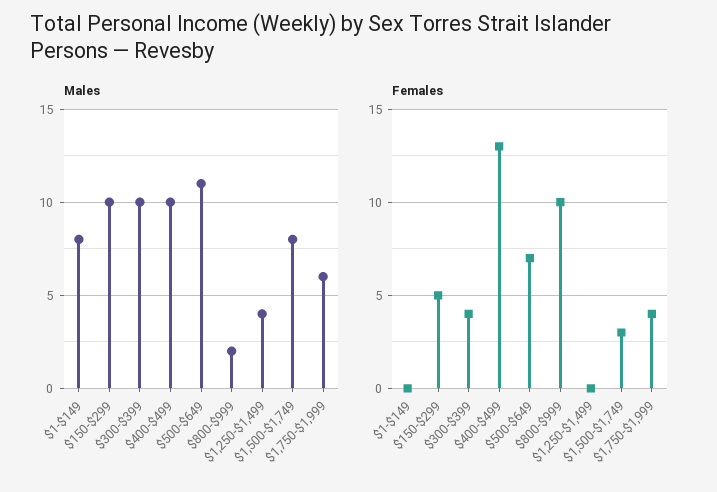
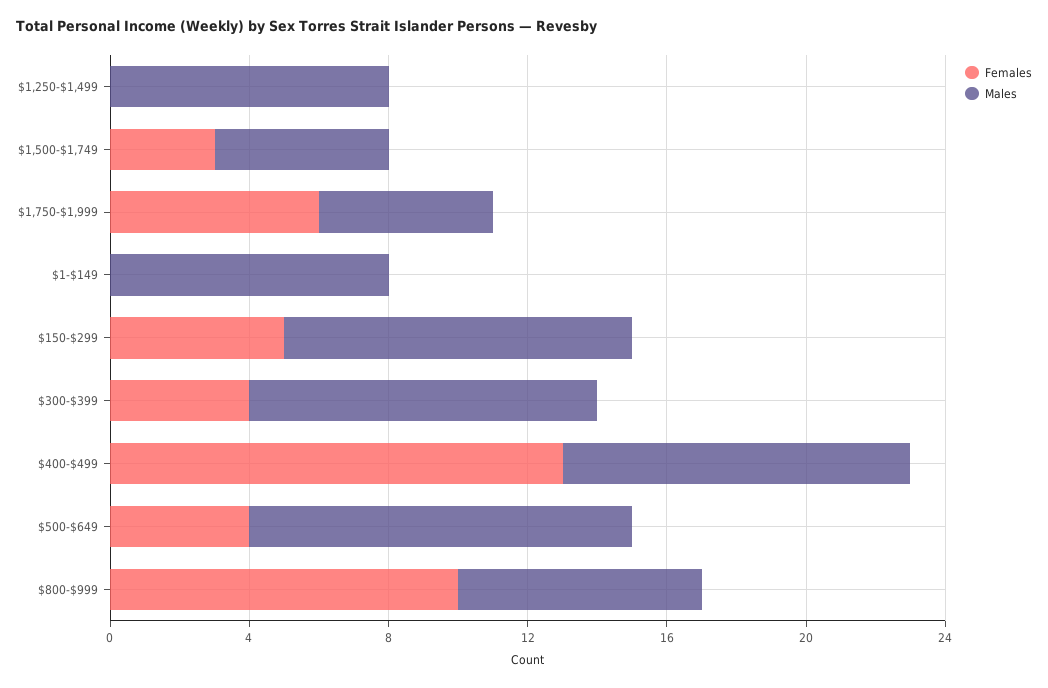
  {
    "Males": {
      "$1-$149": 8,
      "$150-$299": 10,
      "$300-$399": 10,
      "$400-$499": 10,
      "$500-$649": 11,
-     "$800-$999": 2,
+     "$800-$999": 7,
-     "$1,250-$1,499": 4,
+     "$1,250-$1,499": 8,
-     "$1,500-$1,749": 8,
+     "$1,500-$1,749": 5,
-     "$1,750-$1,999": 6
+     "$1,750-$1,999": 5
    },
    "Females": {
      "$1-$149": 0,
      "$150-$299": 5,
      "$300-$399": 4,
      "$400-$499": 13,
-     "$500-$649": 7,
+     "$500-$649": 4,
      "$800-$999": 10,
      "$1,250-$1,499": 0,
      "$1,500-$1,749": 3,
-     "$1,750-$1,999": 4
+     "$1,750-$1,999": 6
    }
  }

